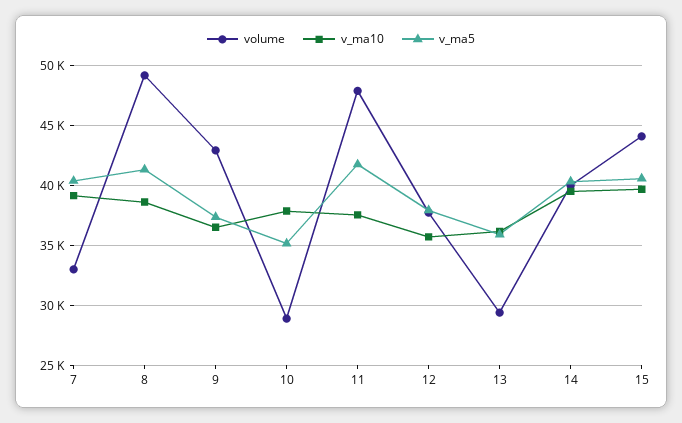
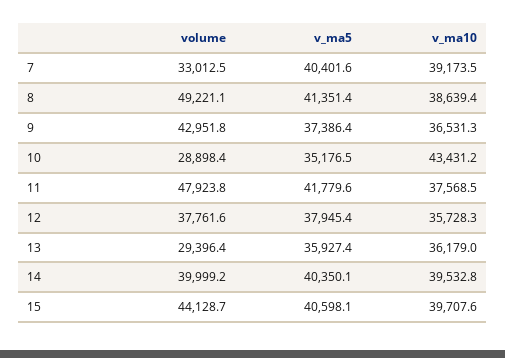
  {
    "volume": {
      "7": 33012.5,
      "8": 49221.1,
      "9": 42951.8,
      "10": 28898.4,
      "11": 47923.8,
      "12": 37761.6,
      "13": 29396.4,
      "14": 39999.2,
      "15": 44128.7
    },
    "v_ma10": {
      "7": 39173.5,
      "8": 38639.4,
      "9": 36531.3,
-     "10": 38000,
+     "10": 43431.2,
      "11": 37568.5,
      "12": 35728.3,
      "13": 36179,
      "14": 39532.8,
      "15": 39707.6
    },
    "v_ma5": {
      "7": 40401.6,
      "8": 41351.4,
      "9": 37386.4,
      "10": 35176.5,
      "11": 41779.6,
      "12": 37945.4,
      "13": 35927.4,
      "14": 40350.1,
      "15": 40598.1
    }
  }

